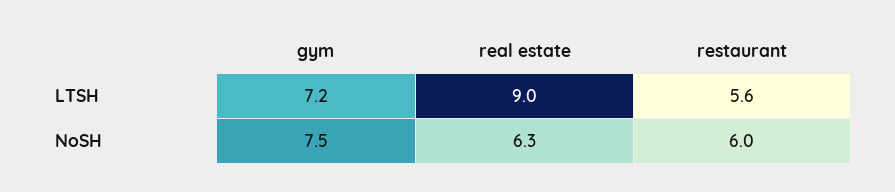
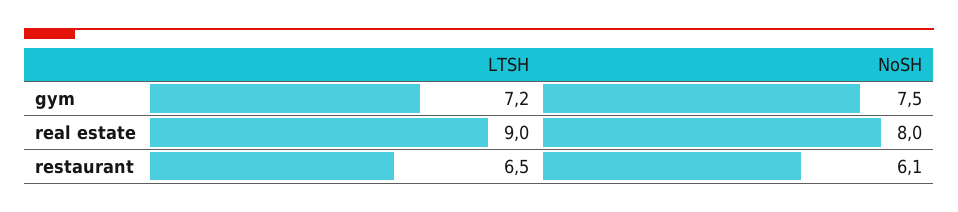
  {
    "gym": {
      "LTSH": 7.2,
      "NoSH": 7.5
    },
    "real estate": {
      "LTSH": 9,
-     "NoSH": 6.3
+     "NoSH": 8
    },
    "restaurant": {
-     "LTSH": 5.6,
+     "LTSH": 6.5,
-     "NoSH": 6
+     "NoSH": 6.1
    }
  }

